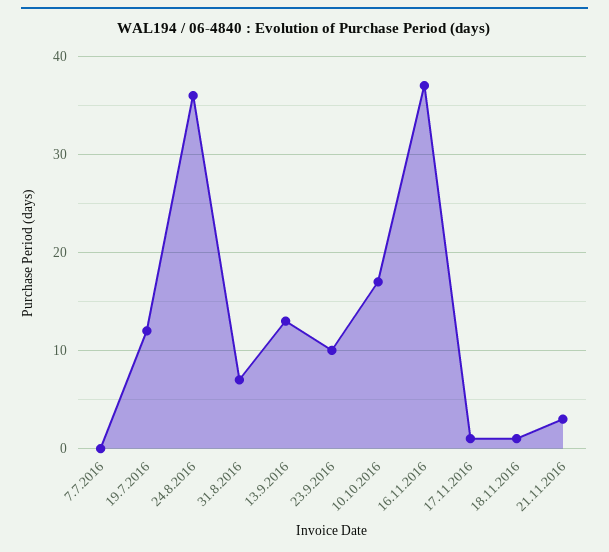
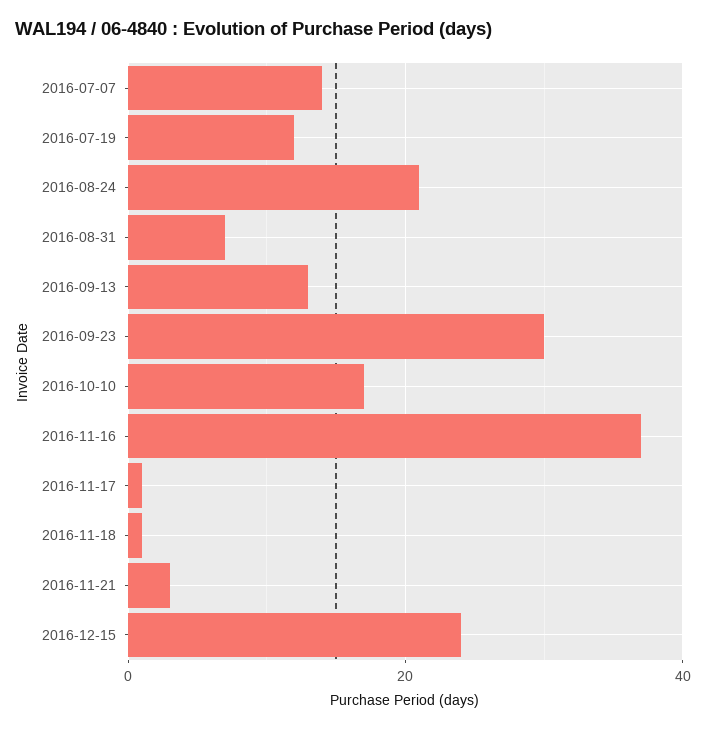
  {
-   "7.7.2016": 0,
+   "7.7.2016": 15,
    "19.7.2016": 12,
-   "24.8.2016": 36,
+   "24.8.2016": 20,
    "31.8.2016": 7,
    "13.9.2016": 13,
-   "23.9.2016": 10,
+   "23.9.2016": 30,
    "10.10.2016": 17,
    "16.11.2016": 37,
    "17.11.2016": 1,
    "18.11.2016": 1,
-   "21.11.2016": 3
+   "21.11.2016": 3,
+   "2016-12-15": 25
  }

